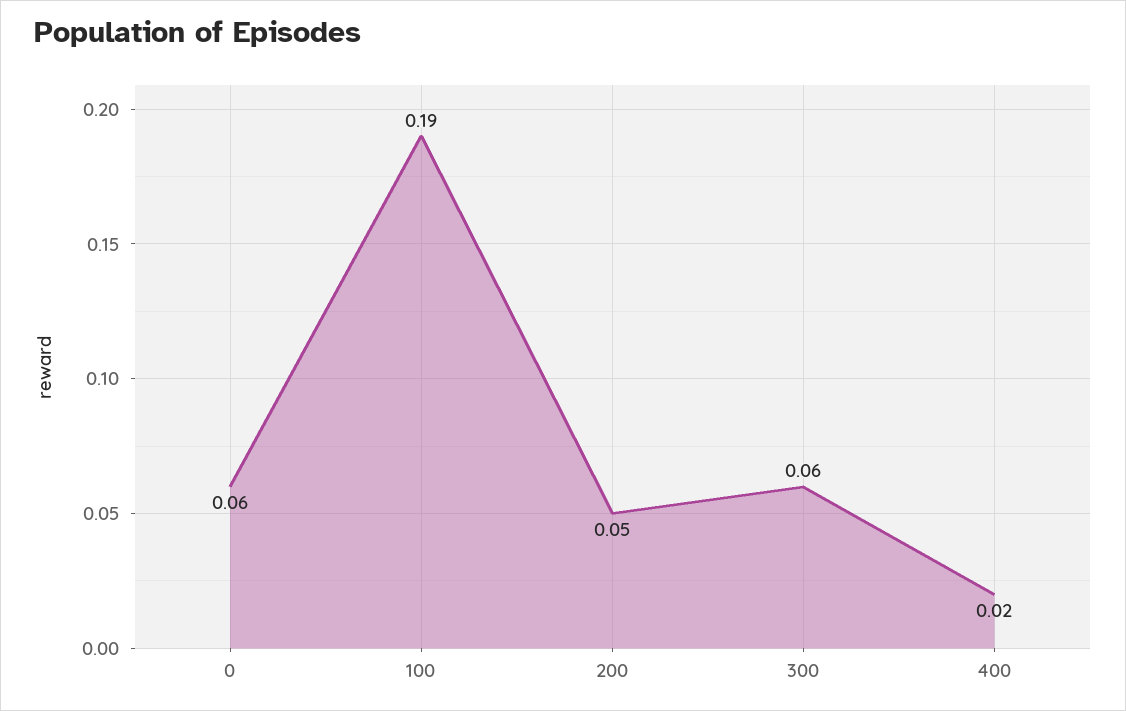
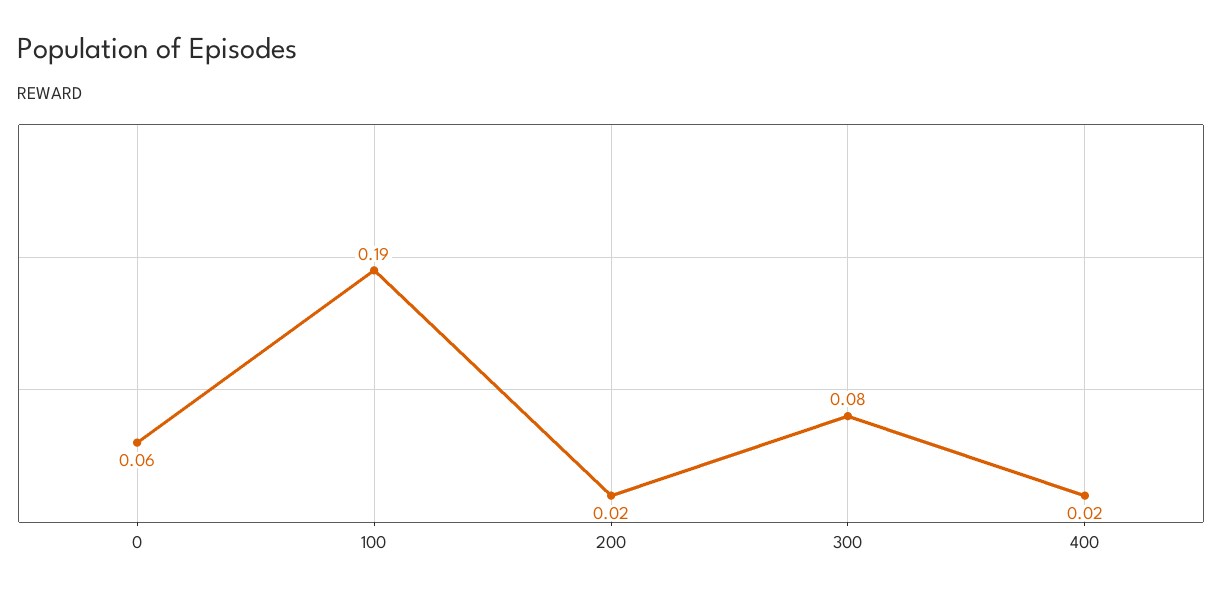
  {
    "0": 0.06,
    "100": 0.19,
-   "200": 0.05,
+   "200": 0.02,
-   "300": 0.06,
+   "300": 0.08,
    "400": 0.02
  }

